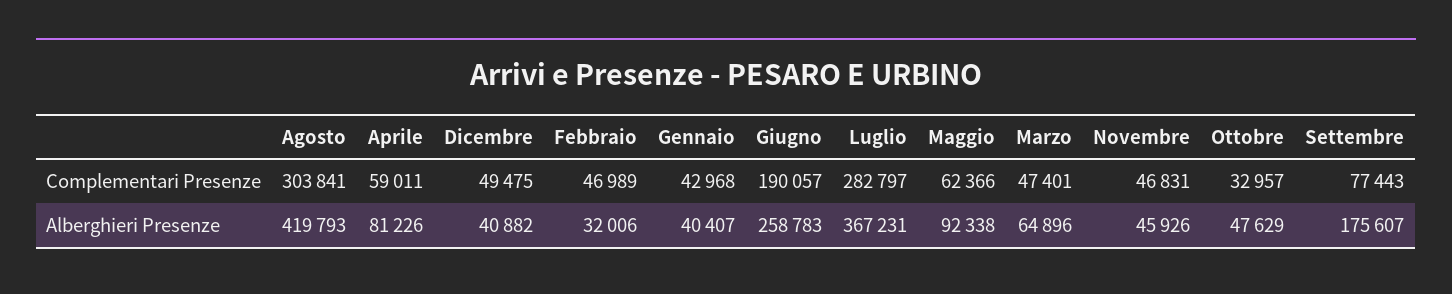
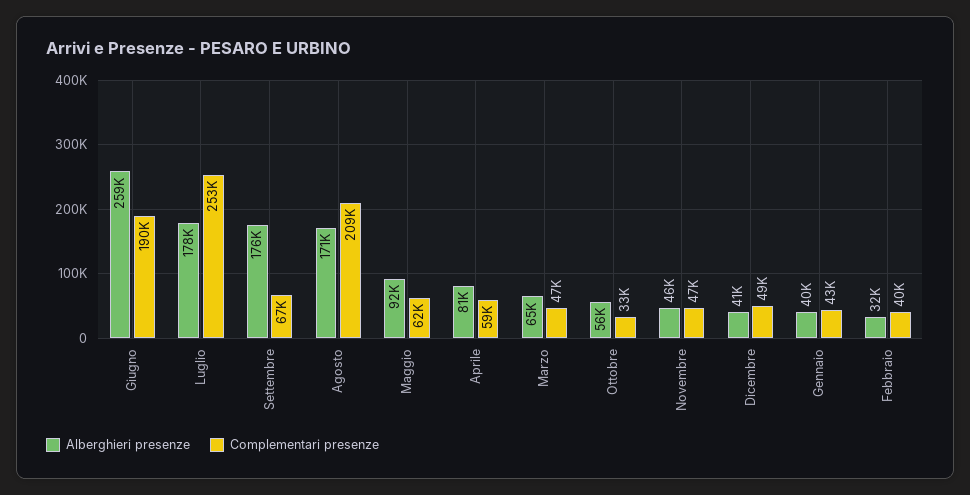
  {
    "Complementari Presenze": {
-     "Agosto": 303841,
+     "Agosto": 209000,
      "Aprile": 59011,
      "Dicembre": 49475,
-     "Febbraio": 46989,
+     "Febbraio": 40000,
      "Gennaio": 42968,
      "Giugno": 190057,
-     "Luglio": 282797,
+     "Luglio": 253000,
      "Maggio": 62366,
      "Marzo": 47401,
      "Novembre": 46831,
      "Ottobre": 32957,
-     "Settembre": 77443
+     "Settembre": 67000
    },
    "Alberghieri Presenze": {
-     "Agosto": 419793,
+     "Agosto": 171000,
      "Aprile": 81226,
      "Dicembre": 40882,
      "Febbraio": 32006,
      "Gennaio": 40407,
      "Giugno": 258783,
-     "Luglio": 367231,
+     "Luglio": 178000,
      "Maggio": 92338,
      "Marzo": 64896,
      "Novembre": 45926,
-     "Ottobre": 47629,
+     "Ottobre": 56000,
      "Settembre": 175607
    }
  }

